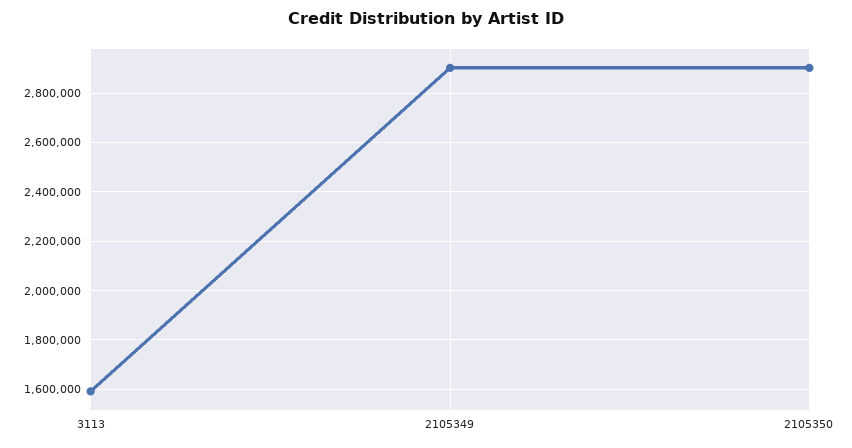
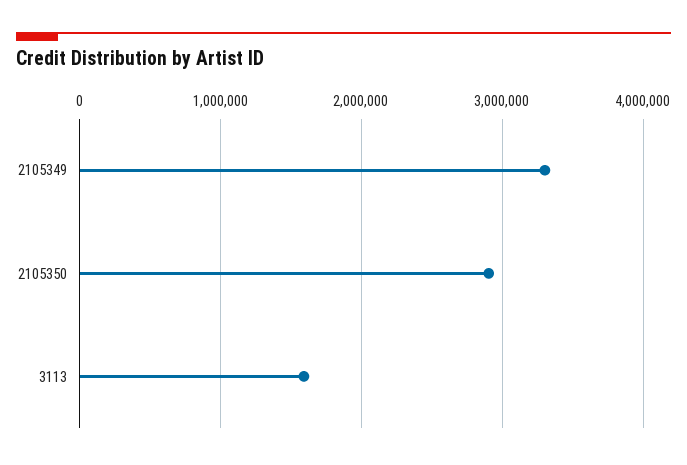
  {
    "3113": 1600000,
-   "2105349": 2900000,
+   "2105349": 3300000,
    "2105350": 2900000
  }

